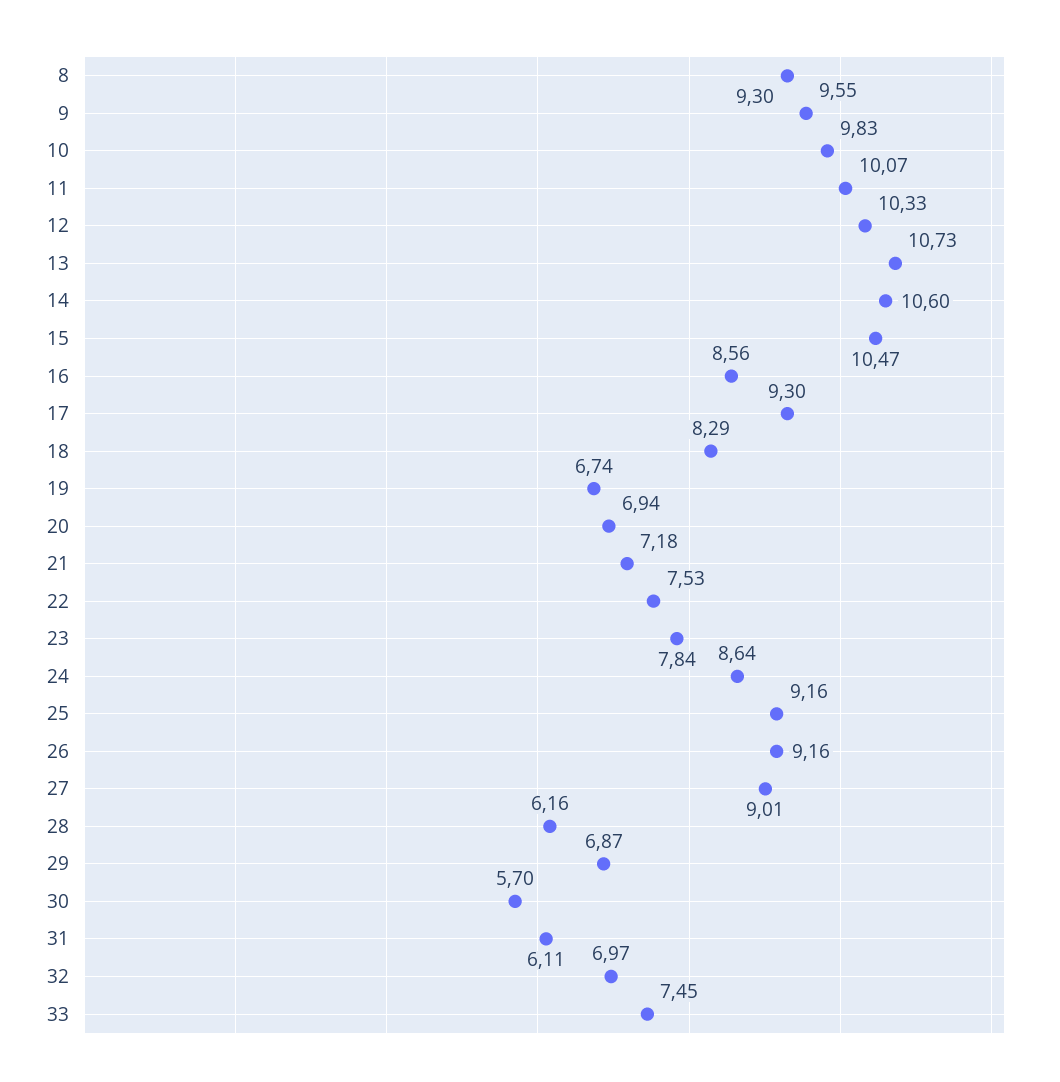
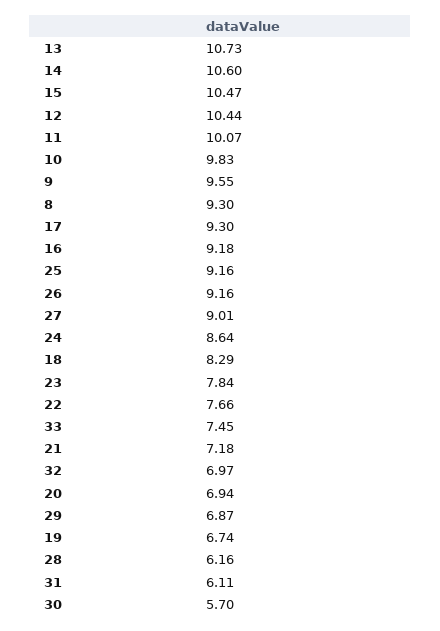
  {
    "8": 9.3,
    "9": 9.55,
    "10": 9.83,
    "11": 10.07,
-   "12": 10.33,
+   "12": 10.44,
    "13": 10.73,
    "14": 10.6,
    "15": 10.47,
-   "16": 8.56,
+   "16": 9.18,
    "17": 9.3,
    "18": 8.29,
    "19": 6.74,
    "20": 6.94,
    "21": 7.18,
-   "22": 7.53,
+   "22": 7.66,
    "23": 7.84,
    "24": 8.64,
    "25": 9.16,
    "26": 9.16,
    "27": 9.01,
    "28": 6.16,
    "29": 6.87,
    "30": 5.7,
    "31": 6.11,
    "32": 6.97,
    "33": 7.45
  }

